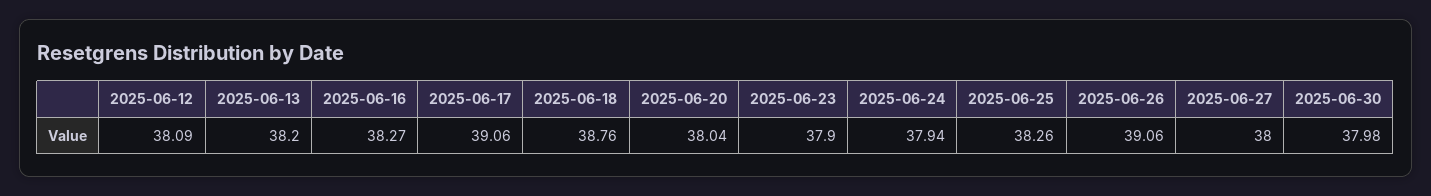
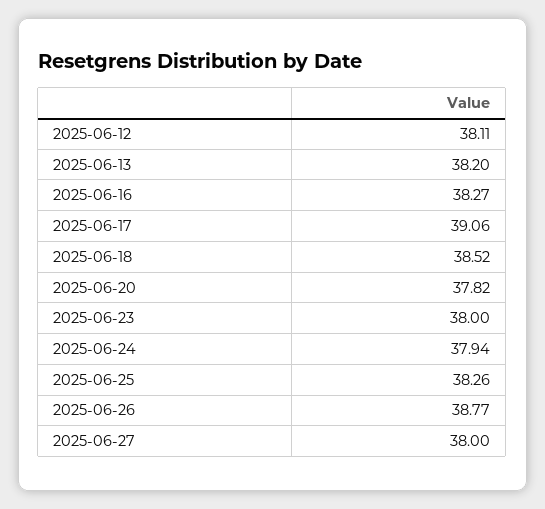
  {
-   "2025-06-12": 38.09,
+   "2025-06-12": 38.11,
    "2025-06-13": 38.2,
    "2025-06-16": 38.27,
    "2025-06-17": 39.06,
-   "2025-06-18": 38.76,
+   "2025-06-18": 38.52,
-   "2025-06-20": 38.04,
+   "2025-06-20": 37.82,
-   "2025-06-23": 37.9,
+   "2025-06-23": 38,
    "2025-06-24": 37.94,
    "2025-06-25": 38.26,
-   "2025-06-26": 39.06,
+   "2025-06-26": 38.77,
-   "2025-06-27": 38,
+   "2025-06-27": 38
-   "2025-06-30": 37.98
  }

